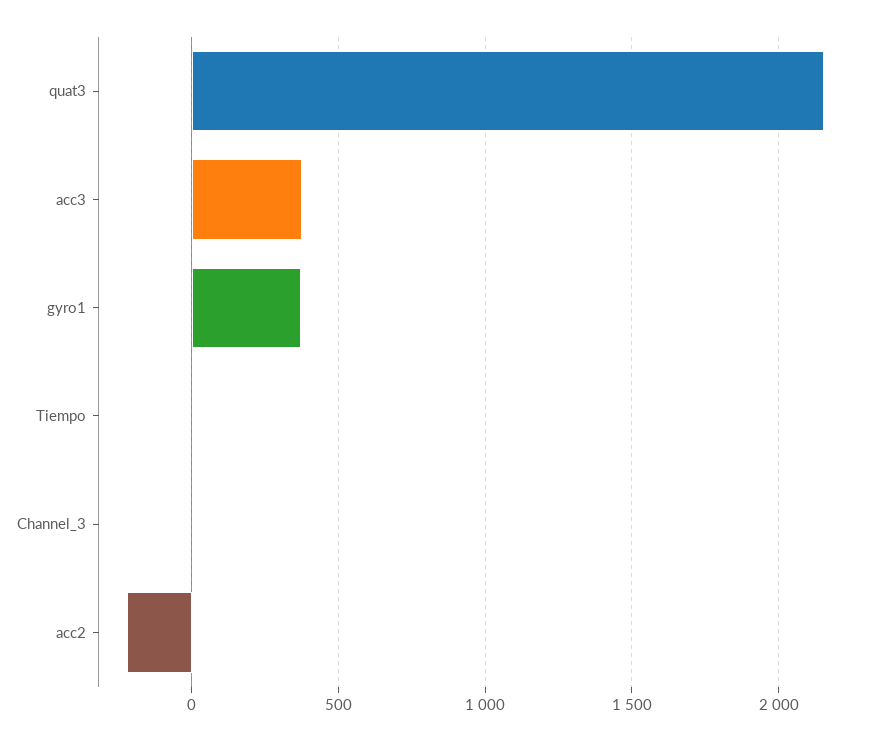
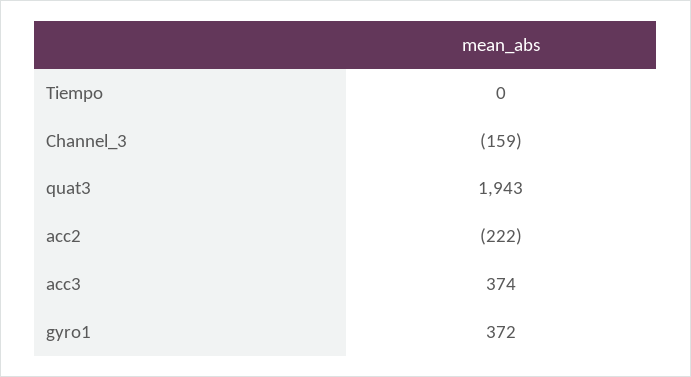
  {
-   "quat3": 2150,
+   "quat3": 1943,
    "acc3": 374,
    "gyro1": 372,
    "Tiempo": 0,
-   "Channel_3": 0,
+   "Channel_3": -159,
    "acc2": -222
  }

